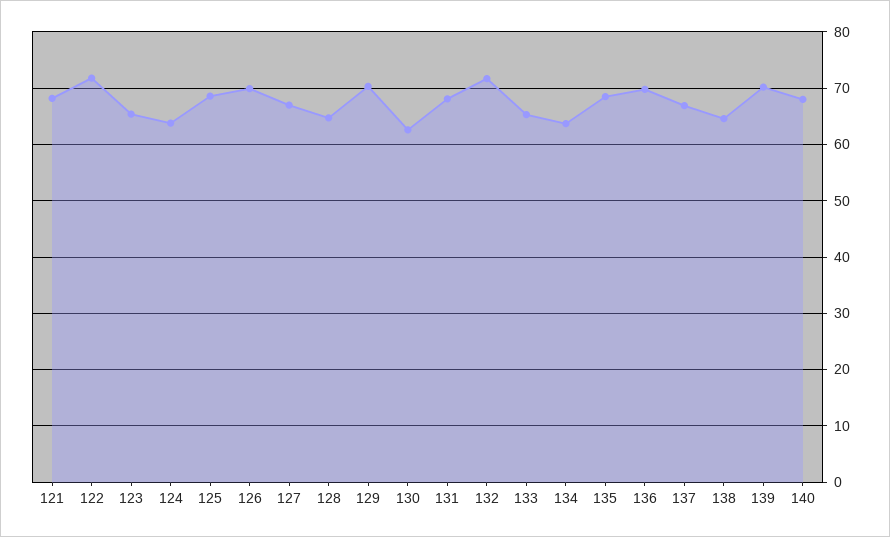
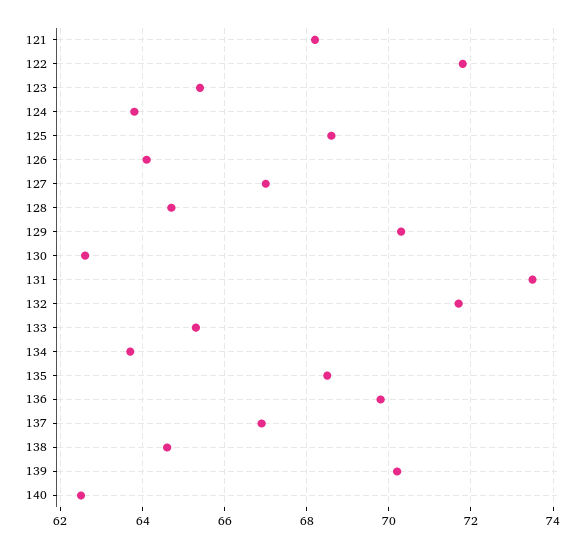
  {
    "121": 68,
    "122": 72,
    "123": 65.5,
    "124": 64,
    "125": 68.5,
-   "126": 70,
+   "126": 64,
    "127": 67,
    "128": 64.5,
    "129": 70.5,
    "130": 62.5,
-   "131": 68,
+   "131": 73.5,
    "132": 71.5,
    "133": 65.5,
    "134": 63.5,
    "135": 68.5,
    "136": 70,
    "137": 67,
    "138": 64.5,
    "139": 70,
-   "140": 68
+   "140": 62.5
  }

